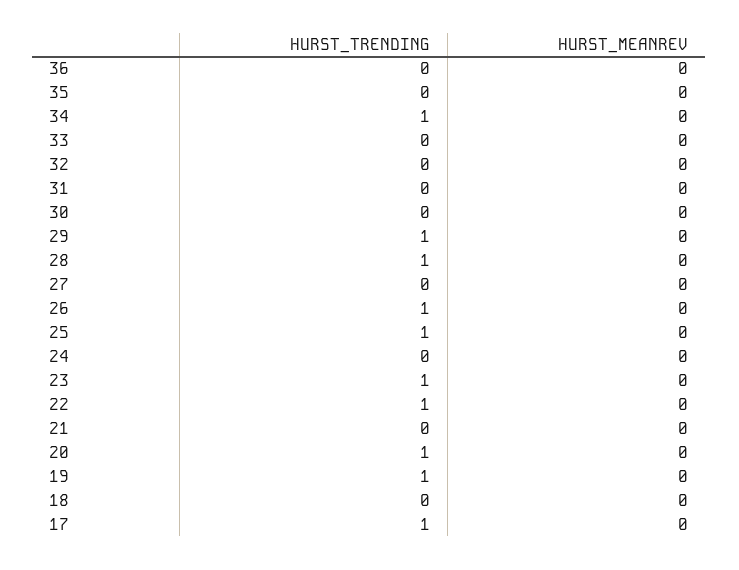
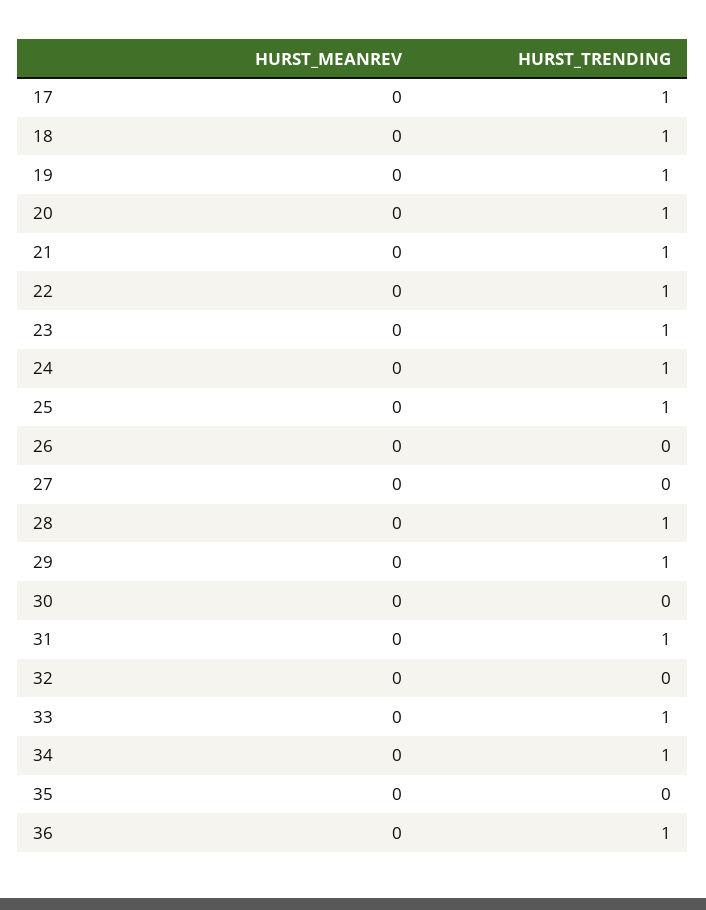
  {
    "HURST_TRENDING": {
-     "36": 0,
+     "36": 1,
      "35": 0,
      "34": 1,
-     "33": 0,
+     "33": 1,
      "32": 0,
-     "31": 0,
+     "31": 1,
      "30": 0,
      "29": 1,
      "28": 1,
      "27": 0,
-     "26": 1,
+     "26": 0,
      "25": 1,
-     "24": 0,
+     "24": 1,
      "23": 1,
      "22": 1,
-     "21": 0,
+     "21": 1,
      "20": 1,
      "19": 1,
-     "18": 0,
+     "18": 1,
      "17": 1
    },
    "HURST_MEANREV": {
      "36": 0,
      "35": 0,
      "34": 0,
      "33": 0,
      "32": 0,
      "31": 0,
      "30": 0,
      "29": 0,
      "28": 0,
      "27": 0,
      "26": 0,
      "25": 0,
      "24": 0,
      "23": 0,
      "22": 0,
      "21": 0,
      "20": 0,
      "19": 0,
      "18": 0,
      "17": 0
    }
  }

